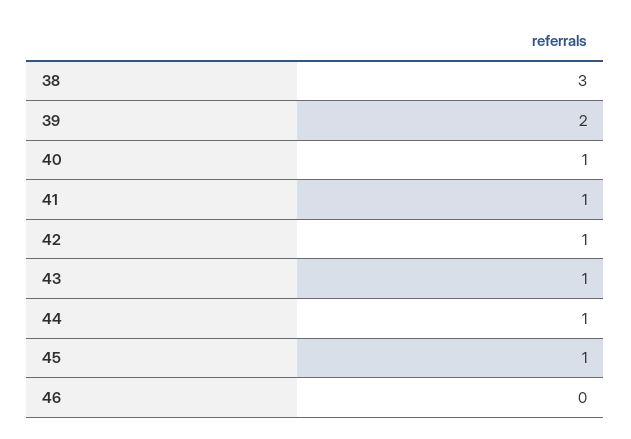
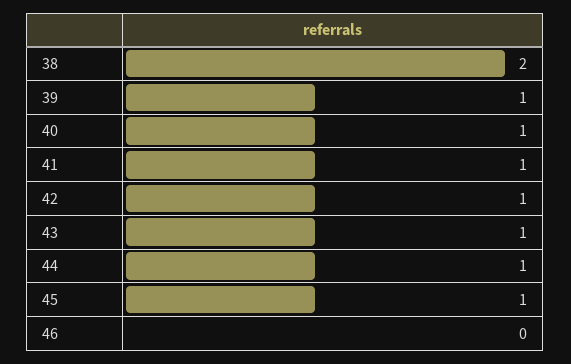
  {
-   "38": 3,
+   "38": 2,
-   "39": 2,
+   "39": 1,
    "40": 1,
    "41": 1,
    "42": 1,
    "43": 1,
    "44": 1,
    "45": 1,
    "46": 0
  }

